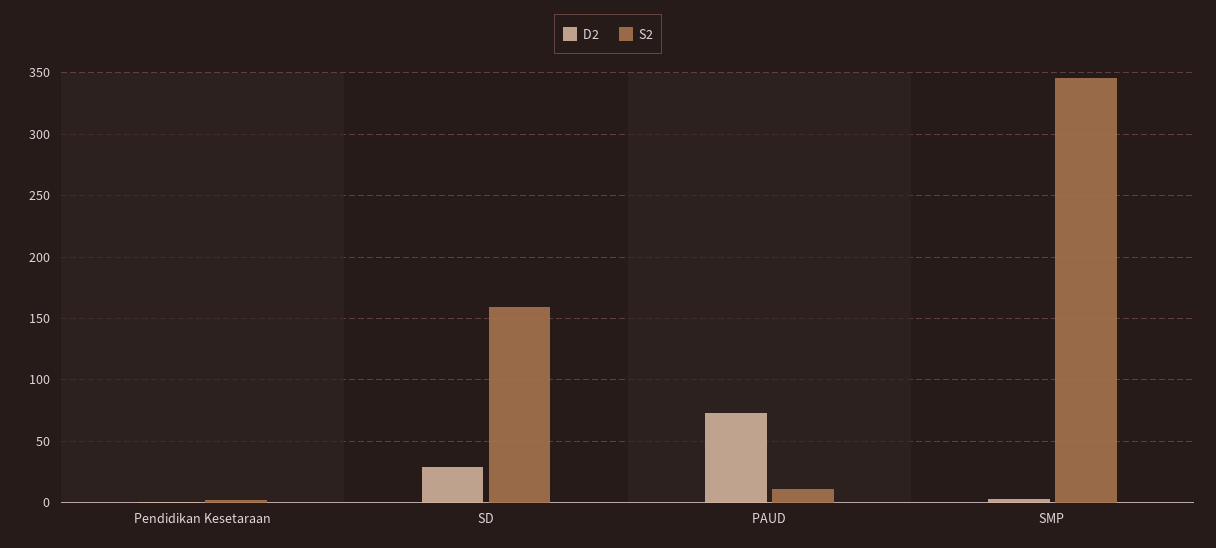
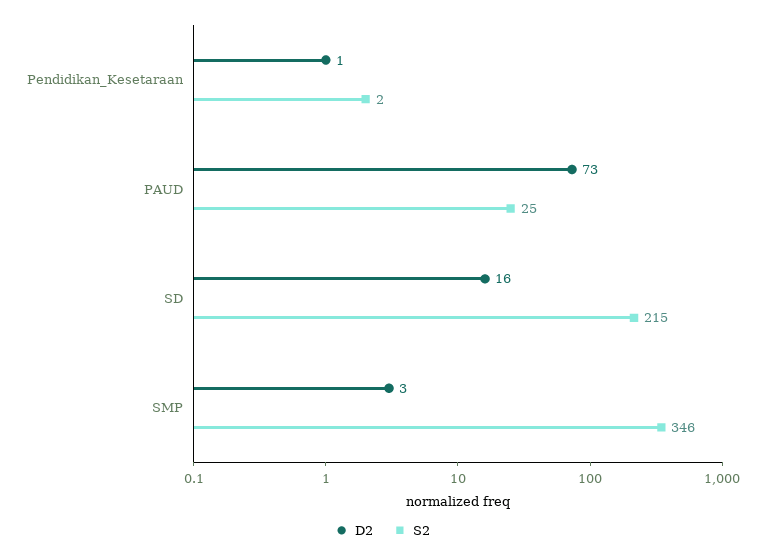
  {
    "D2": {
      "Pendidikan Kesetaraan": 1,
-     "SD": 30,
+     "SD": 16,
      "PAUD": 73,
      "SMP": 3
    },
    "S2": {
      "Pendidikan Kesetaraan": 2,
-     "SD": 160,
+     "SD": 215,
-     "PAUD": 10,
+     "PAUD": 25,
      "SMP": 346
    }
  }

